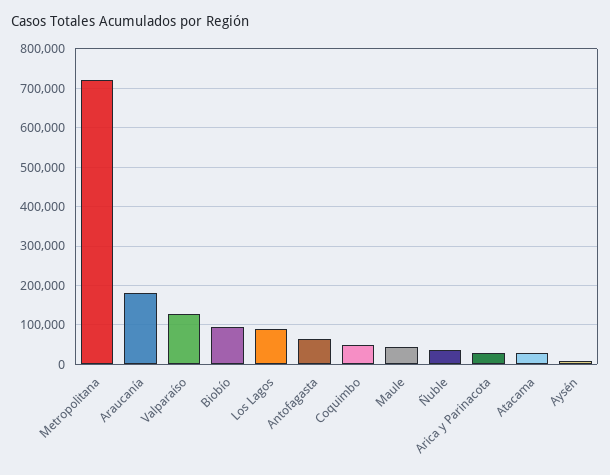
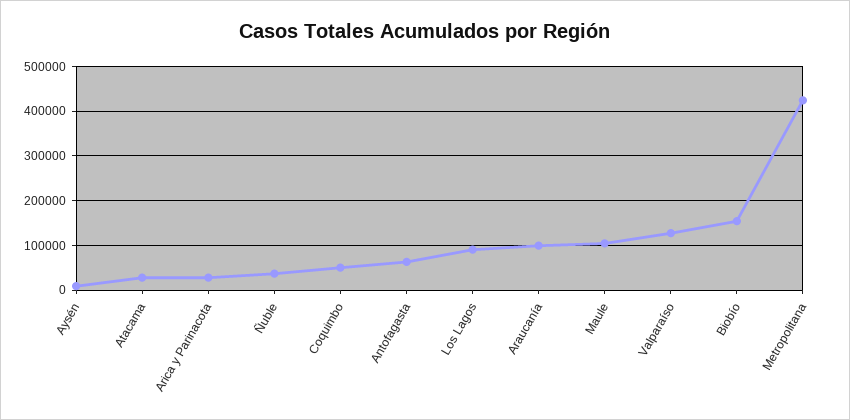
  {
-   "Metropolitana": 720000,
+   "Metropolitana": 420000,
-   "Araucanía": 180000,
+   "Araucanía": 100000,
    "Valparaíso": 120000,
-   "Biobío": 100000,
+   "Biobío": 160000,
    "Los Lagos": 100000,
    "Antofagasta": 60000,
    "Coquimbo": 60000,
-   "Maule": 40000,
+   "Maule": 100000,
    "Ñuble": 40000,
    "Arica y Parinacota": 20000,
    "Atacama": 20000,
    "Aysén": 0
  }

